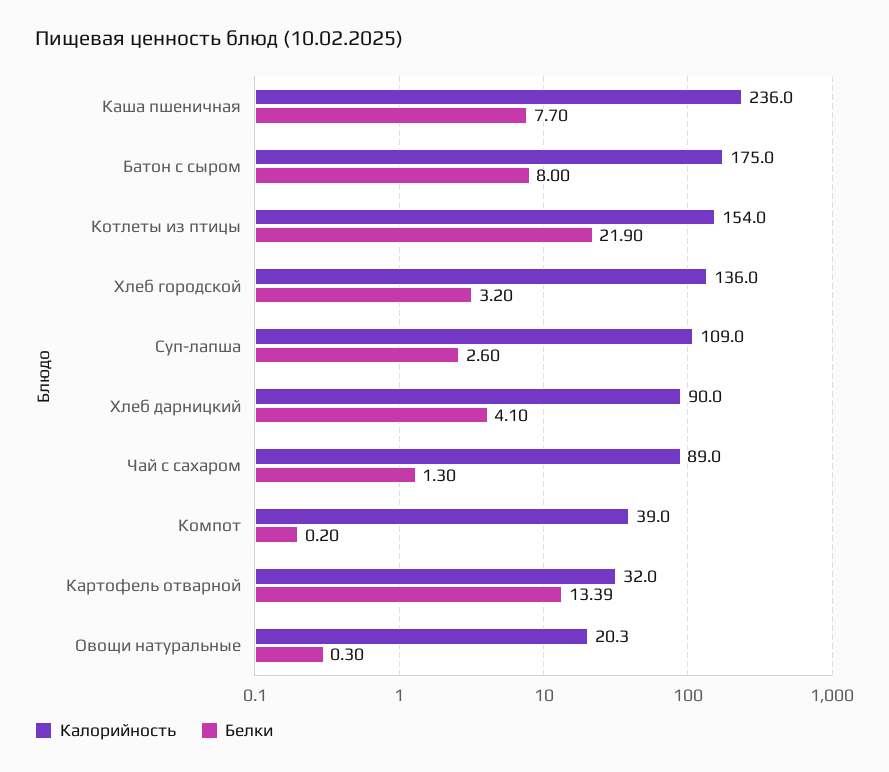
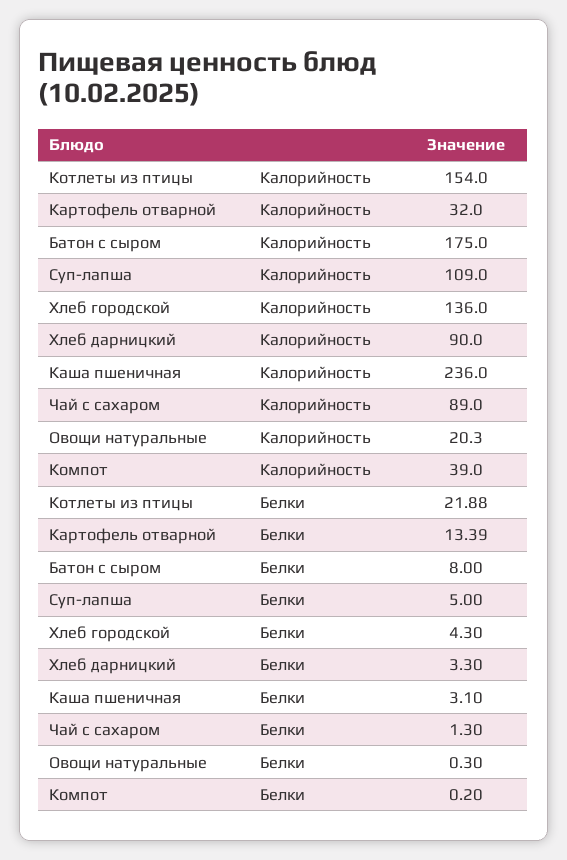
  {
    "Калорийность": {
      "Каша пшеничная": 236,
      "Батон с сыром": 175,
      "Котлеты из птицы": 154,
      "Хлеб городской": 136,
      "Суп-лапша": 109,
      "Хлеб дарницкий": 90,
      "Чай с сахаром": 89,
      "Компот": 39,
      "Картофель отварной": 32,
      "Овощи натуральные": 20.3
    },
    "Белки": {
-     "Каша пшеничная": 7.7,
+     "Каша пшеничная": 3.1,
      "Батон с сыром": 8,
-     "Котлеты из птицы": 21.9,
+     "Котлеты из птицы": 21.88,
-     "Хлеб городской": 3.2,
+     "Хлеб городской": 4.3,
-     "Суп-лапша": 2.6,
+     "Суп-лапша": 5,
-     "Хлеб дарницкий": 4.1,
+     "Хлеб дарницкий": 3.3,
      "Чай с сахаром": 1.3,
      "Компот": 0.2,
      "Картофель отварной": 13.39,
      "Овощи натуральные": 0.3
    }
  }

